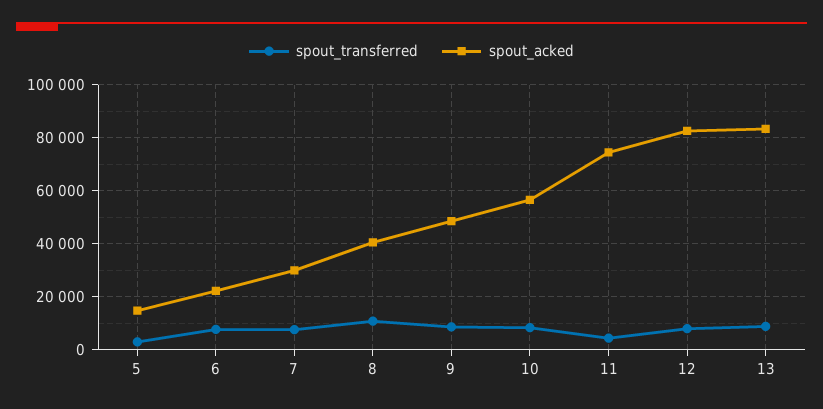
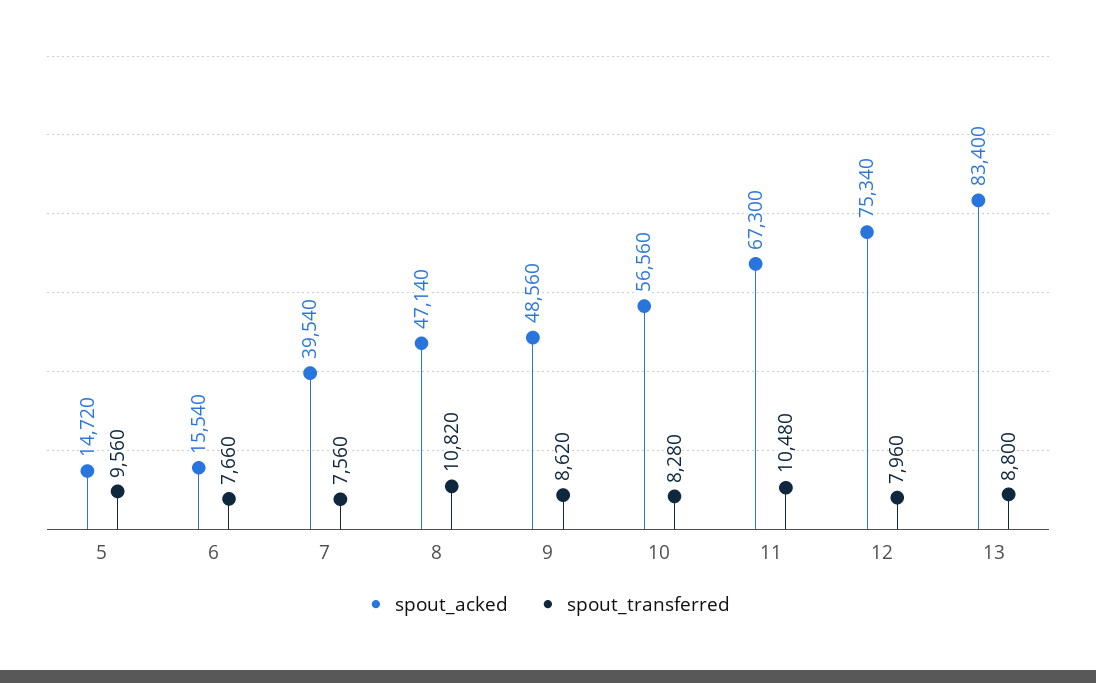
  {
    "spout_transferred": {
-     "5": 2500,
+     "5": 9560,
      "6": 7660,
      "7": 7560,
      "8": 10820,
      "9": 8620,
      "10": 8280,
-     "11": 5000,
+     "11": 10480,
      "12": 7960,
      "13": 8800
    },
    "spout_acked": {
      "5": 14720,
-     "6": 22500,
+     "6": 15540,
-     "7": 30000,
+     "7": 39540,
-     "8": 40000,
+     "8": 47140,
      "9": 48560,
      "10": 56560,
-     "11": 75000,
+     "11": 67300,
-     "12": 82500,
+     "12": 75340,
      "13": 83400
    }
  }

